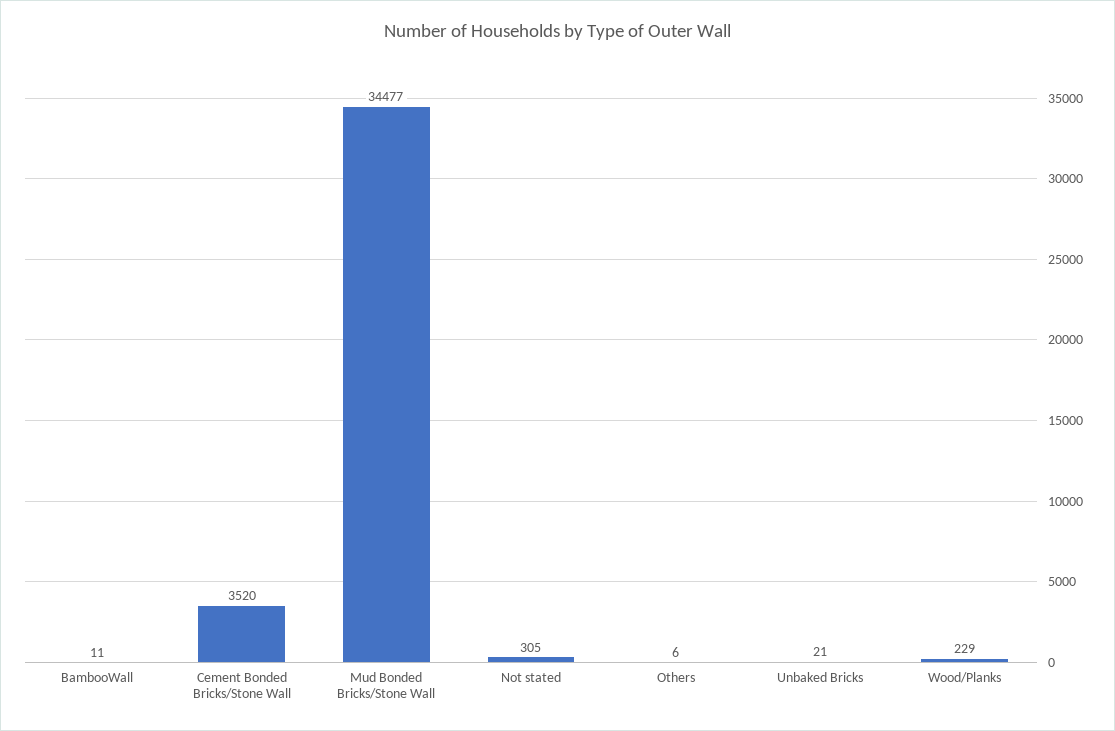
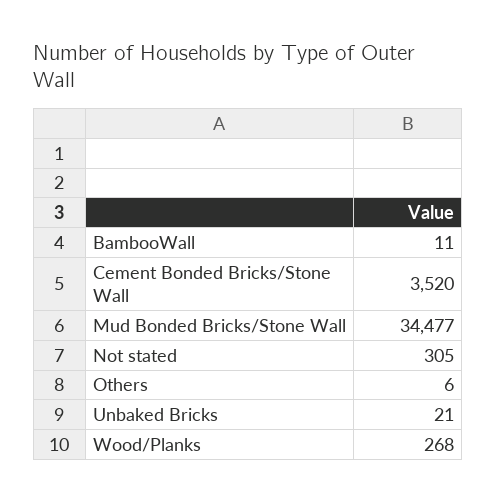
  {
    "BambooWall": 11,
    "Cement Bonded Bricks/Stone Wall": 3520,
    "Mud Bonded Bricks/Stone Wall": 34477,
    "Not stated": 305,
    "Others": 6,
    "Unbaked Bricks": 21,
-   "Wood/Planks": 229
+   "Wood/Planks": 268
  }

